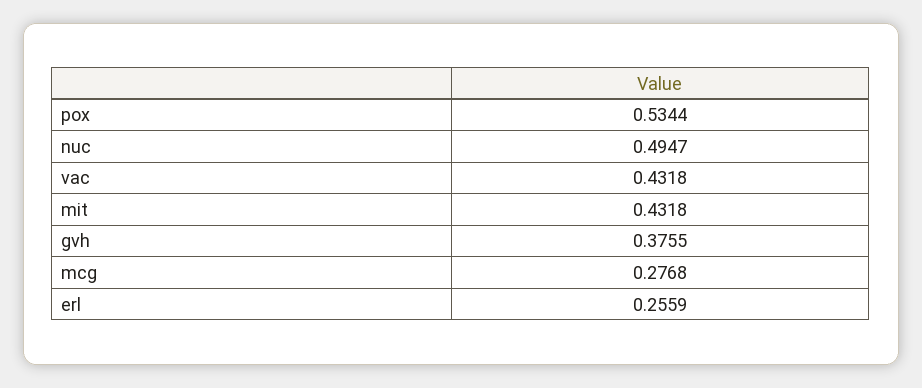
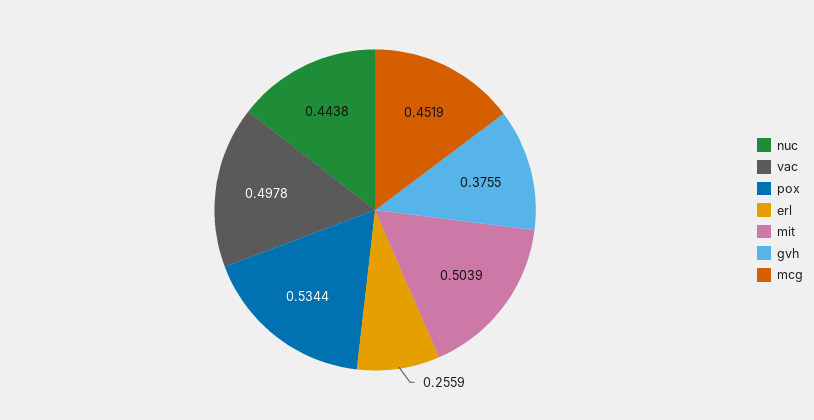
  {
    "pox": 0.5344,
-   "nuc": 0.4947,
+   "nuc": 0.4438,
-   "vac": 0.4318,
+   "vac": 0.4978,
-   "mit": 0.4318,
+   "mit": 0.5039,
    "gvh": 0.3755,
-   "mcg": 0.2768,
+   "mcg": 0.4519,
    "erl": 0.2559
  }

